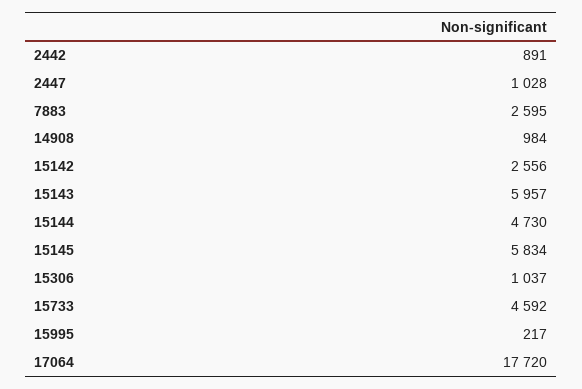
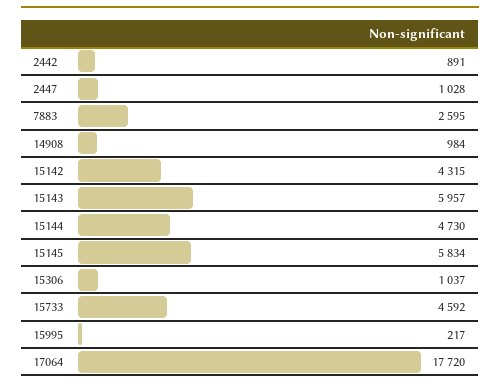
  {
    "2442": 891,
    "2447": 1028,
    "7883": 2595,
    "14908": 984,
-   "15142": 2556,
+   "15142": 4315,
    "15143": 5957,
    "15144": 4730,
    "15145": 5834,
    "15306": 1037,
    "15733": 4592,
    "15995": 217,
    "17064": 17720
  }

